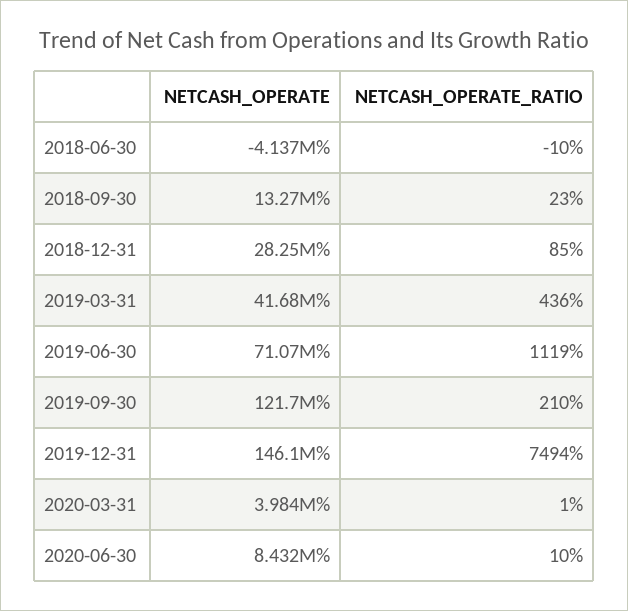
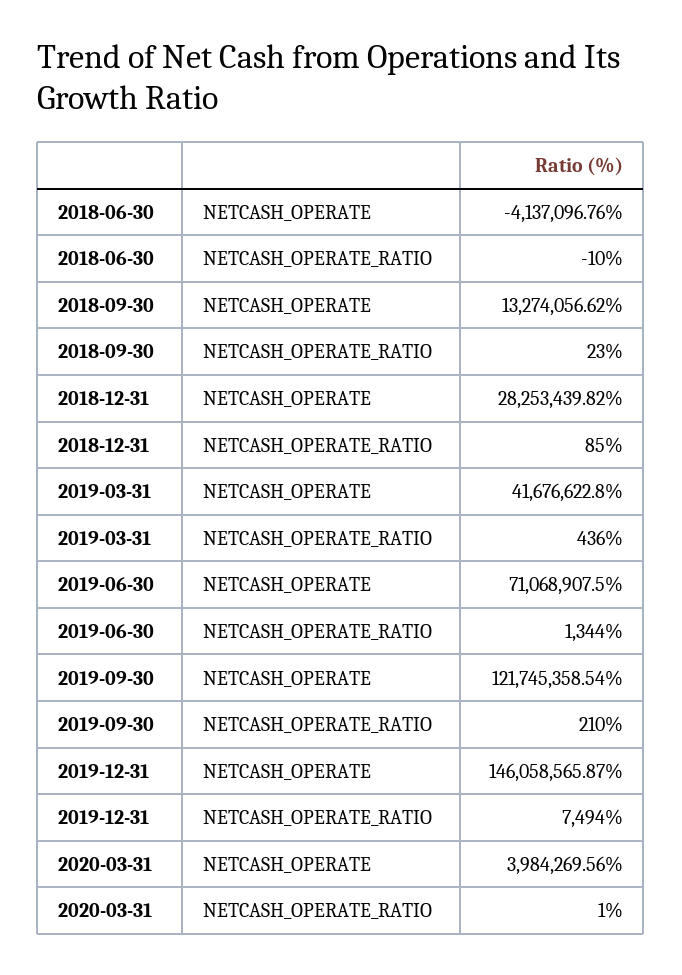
  {
    "NETCASH_OPERATE": {
      "2018-06-30": -4137096.76,
      "2018-09-30": 13274056.62,
      "2018-12-31": 28253439.82,
      "2019-03-31": 41676622.8,
      "2019-06-30": 71068907.5,
      "2019-09-30": 121745358.54,
      "2019-12-31": 146058565.87,
-     "2020-03-31": 3984269.56,
+     "2020-03-31": 3984269.56
-     "2020-06-30": 8432000
    },
    "NETCASH_OPERATE_RATIO": {
      "2018-06-30": -10,
      "2018-09-30": 23,
      "2018-12-31": 85,
      "2019-03-31": 436,
-     "2019-06-30": 1119,
+     "2019-06-30": 1344,
      "2019-09-30": 210,
      "2019-12-31": 7494,
-     "2020-03-31": 1,
+     "2020-03-31": 1
-     "2020-06-30": 10
    }
  }

